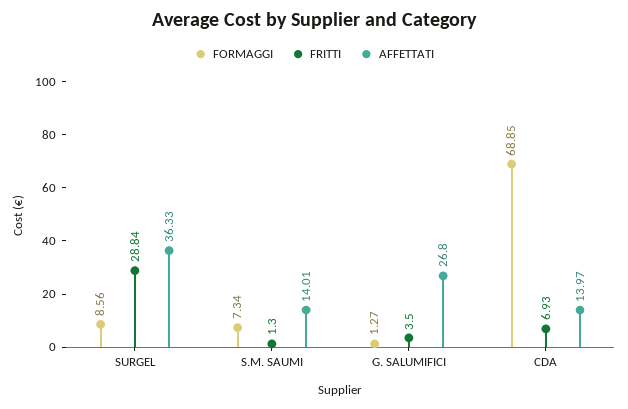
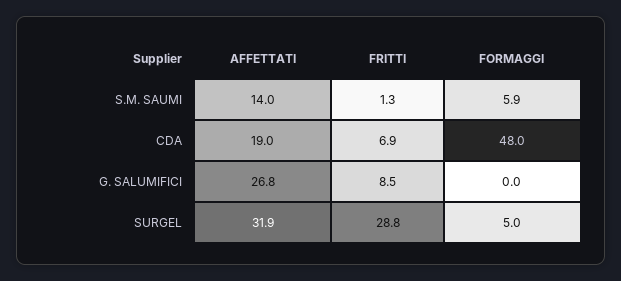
  {
    "FORMAGGI": {
-     "SURGEL": 8.56,
+     "SURGEL": 5,
-     "S.M. SAUMI": 7.34,
+     "S.M. SAUMI": 5.9,
-     "G. SALUMIFICI": 1.27,
+     "G. SALUMIFICI": 0,
-     "CDA": 68.85
+     "CDA": 48
    },
    "FRITTI": {
      "SURGEL": 28.84,
      "S.M. SAUMI": 1.3,
-     "G. SALUMIFICI": 3.5,
+     "G. SALUMIFICI": 8.5,
      "CDA": 6.93
    },
    "AFFETTATI": {
-     "SURGEL": 36.33,
+     "SURGEL": 31.9,
      "S.M. SAUMI": 14.01,
      "G. SALUMIFICI": 26.8,
-     "CDA": 13.97
+     "CDA": 19
    }
  }

